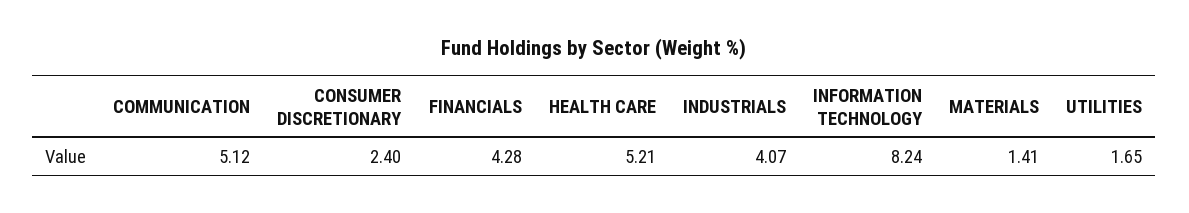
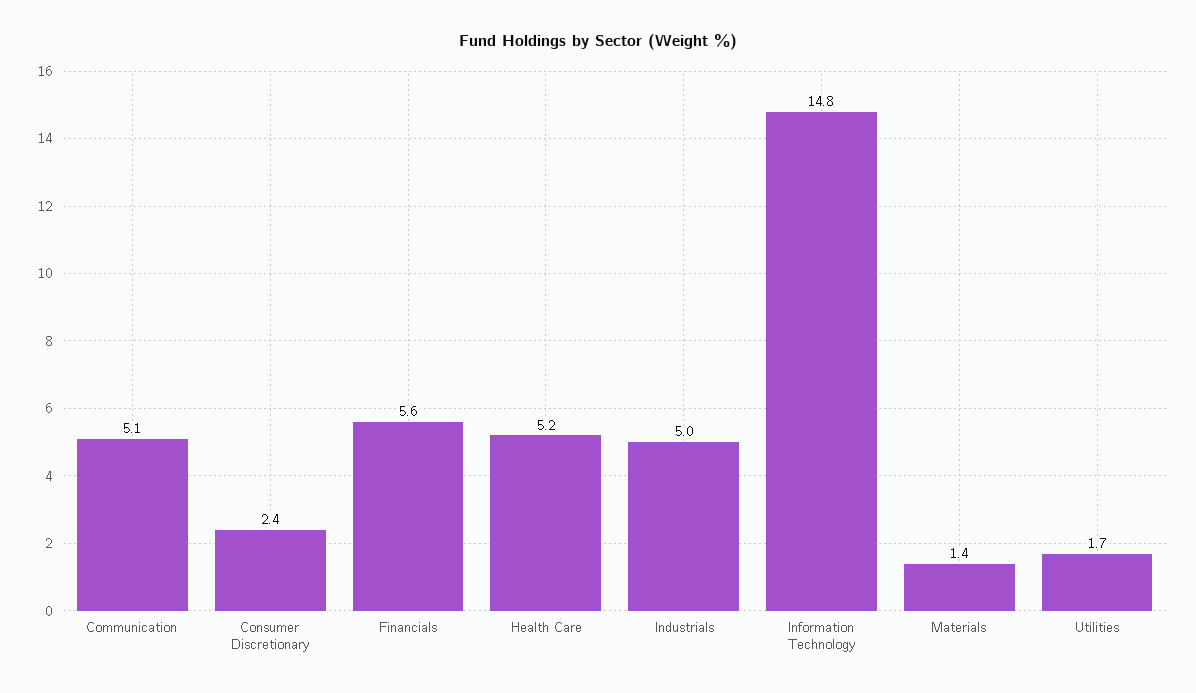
  {
    "COMMUNICATION": 5.12,
    "CONSUMER DISCRETIONARY": 2.4,
-   "FINANCIALS": 4.28,
+   "FINANCIALS": 5.6,
    "HEALTH CARE": 5.21,
-   "INDUSTRIALS": 4.07,
+   "INDUSTRIALS": 5,
-   "INFORMATION TECHNOLOGY": 8.24,
+   "INFORMATION TECHNOLOGY": 14.8,
    "MATERIALS": 1.41,
    "UTILITIES": 1.65
  }

